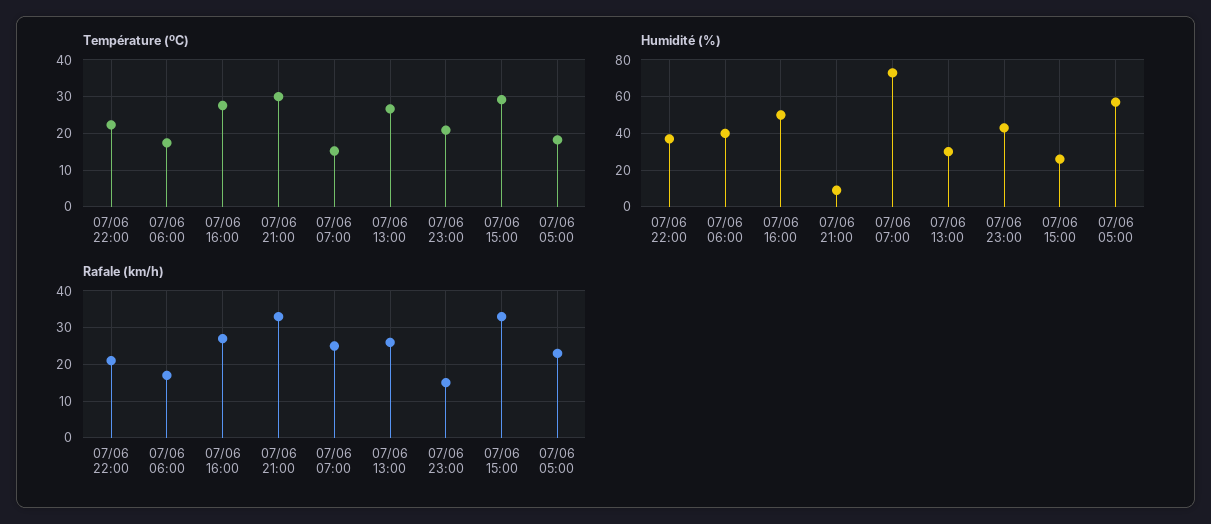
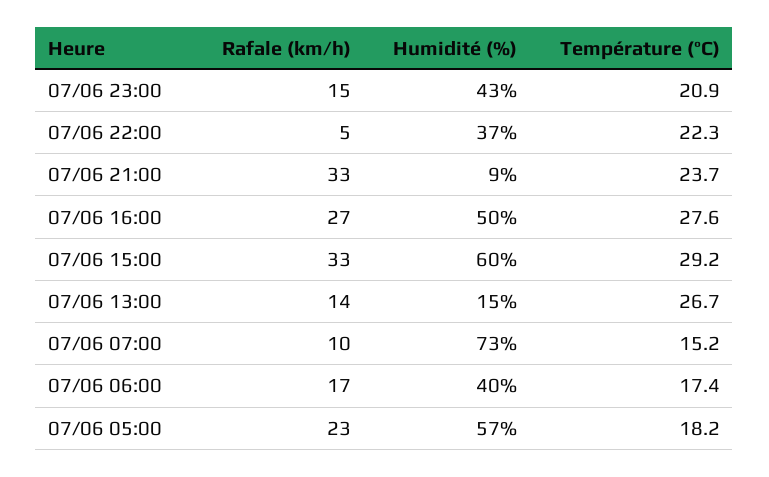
  {
    "Température (ºC)": {
      "07/06 22:00": 22.3,
      "07/06 06:00": 17.4,
      "07/06 16:00": 27.6,
-     "07/06 21:00": 30,
+     "07/06 21:00": 23.7,
      "07/06 07:00": 15.2,
      "07/06 13:00": 26.7,
      "07/06 23:00": 20.9,
      "07/06 15:00": 29.2,
      "07/06 05:00": 18.2
    },
    "Humidité (%)": {
      "07/06 22:00": 37,
      "07/06 06:00": 40,
      "07/06 16:00": 50,
      "07/06 21:00": 9,
      "07/06 07:00": 73,
-     "07/06 13:00": 30,
+     "07/06 13:00": 15,
      "07/06 23:00": 43,
-     "07/06 15:00": 25,
+     "07/06 15:00": 60,
      "07/06 05:00": 57
    },
    "Rafale (km/h)": {
-     "07/06 22:00": 20,
+     "07/06 22:00": 5,
      "07/06 06:00": 17,
      "07/06 16:00": 27,
      "07/06 21:00": 33,
-     "07/06 07:00": 25,
+     "07/06 07:00": 10,
-     "07/06 13:00": 25,
+     "07/06 13:00": 14,
      "07/06 23:00": 15,
      "07/06 15:00": 33,
      "07/06 05:00": 23
    }
  }

